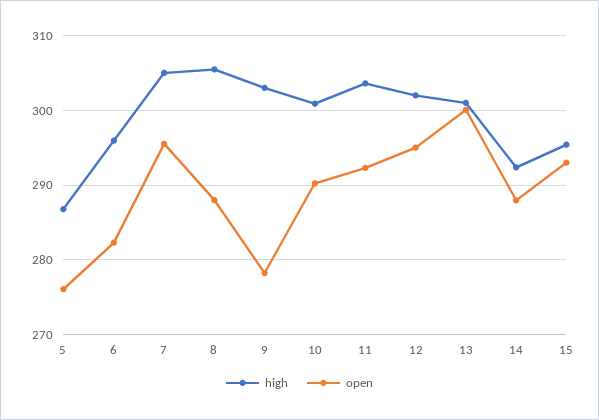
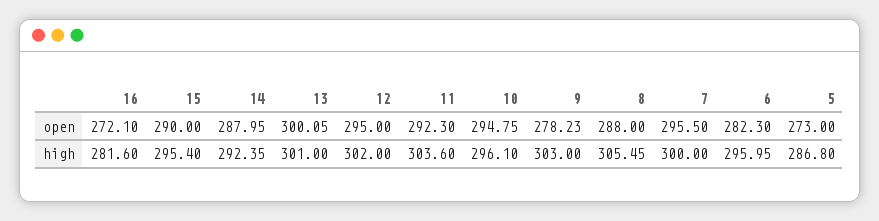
  {
    "high": {
      "5": 286.8,
      "6": 295.95,
-     "7": 305,
+     "7": 300,
      "8": 305.45,
      "9": 303,
-     "10": 301,
+     "10": 296.1,
      "11": 303.6,
      "12": 302,
      "13": 301,
      "14": 292.35,
-     "15": 295.4
+     "15": 295.4,
+     "16": 281.6
    },
    "open": {
-     "5": 276,
+     "5": 273,
      "6": 282.3,
      "7": 295.5,
      "8": 288,
      "9": 278.23,
-     "10": 290,
+     "10": 294.75,
      "11": 292.3,
      "12": 295,
      "13": 300.05,
      "14": 287.95,
-     "15": 293
+     "15": 290,
+     "16": 272.1
    }
  }

